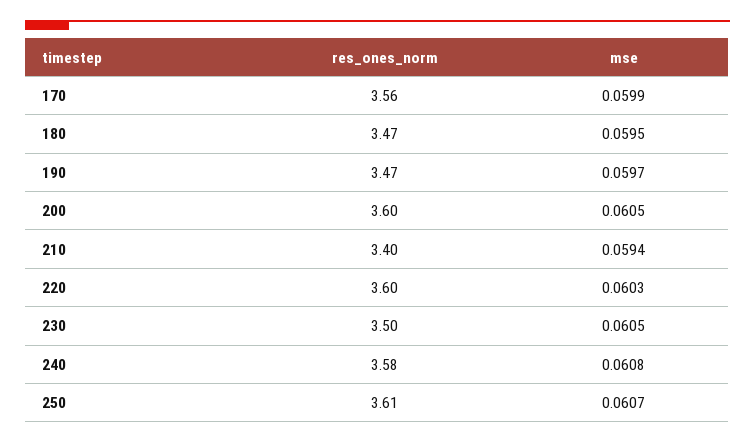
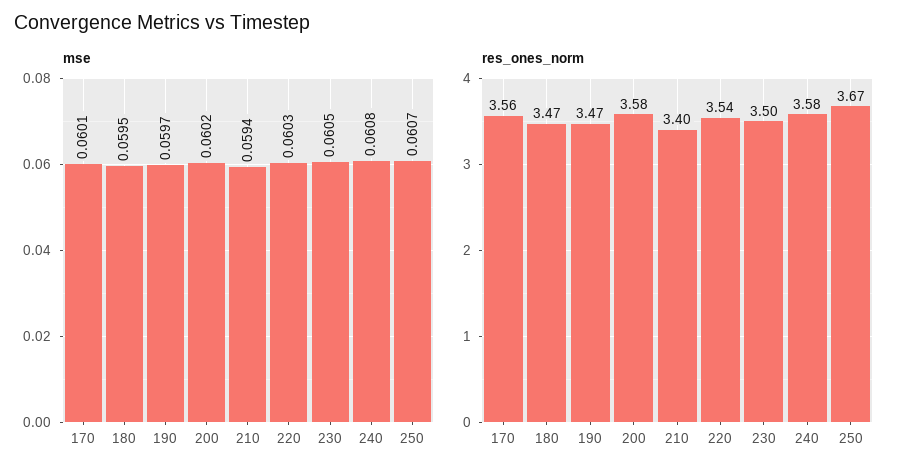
  {
    "res_ones_norm": {
      "170": 3.56,
      "180": 3.47,
      "190": 3.47,
-     "200": 3.6,
+     "200": 3.58,
      "210": 3.4,
-     "220": 3.6,
+     "220": 3.54,
      "230": 3.5,
      "240": 3.58,
-     "250": 3.61
+     "250": 3.67
    },
    "mse": {
-     "170": 0.0599,
+     "170": 0.0601,
      "180": 0.0595,
      "190": 0.0597,
-     "200": 0.0605,
+     "200": 0.0602,
      "210": 0.0594,
      "220": 0.0603,
      "230": 0.0605,
      "240": 0.0608,
      "250": 0.0607
    }
  }

